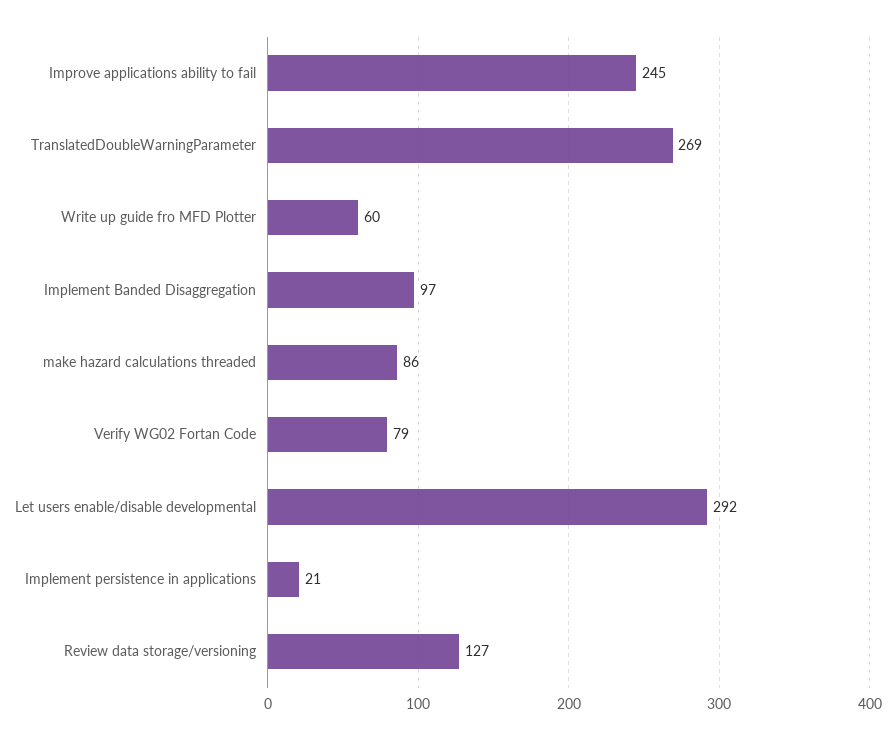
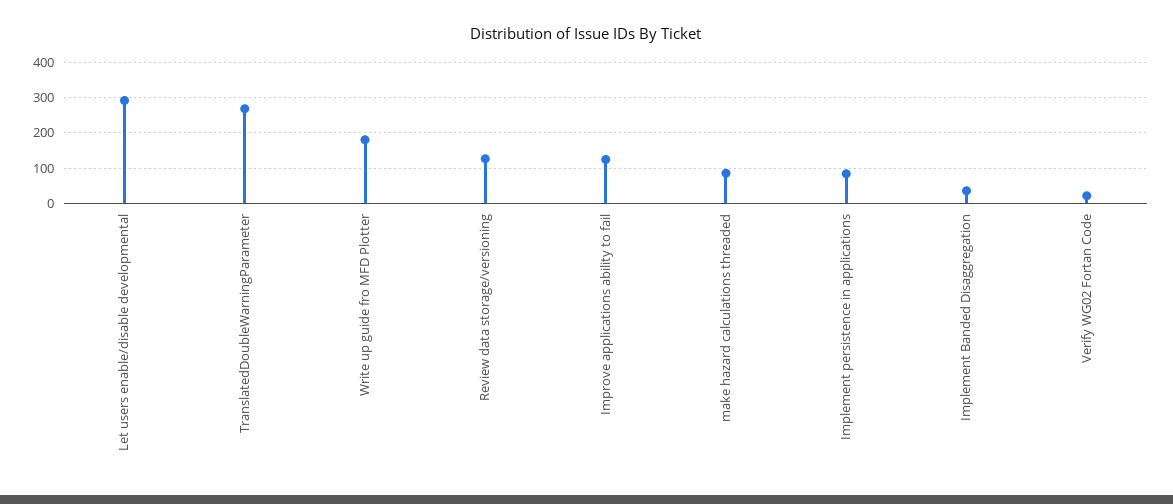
  {
-   "Improve applications ability to fail": 245,
+   "Improve applications ability to fail": 120,
    "TranslatedDoubleWarningParameter": 269,
-   "Write up guide fro MFD Plotter": 60,
+   "Write up guide fro MFD Plotter": 180,
-   "Implement Banded Disaggregation": 97,
+   "Implement Banded Disaggregation": 40,
    "make hazard calculations threaded": 86,
-   "Verify WG02 Fortan Code": 79,
+   "Verify WG02 Fortan Code": 20,
    "Let users enable/disable developmental": 292,
-   "Implement persistence in applications": 21,
+   "Implement persistence in applications": 80,
    "Review data storage/versioning": 127
  }

